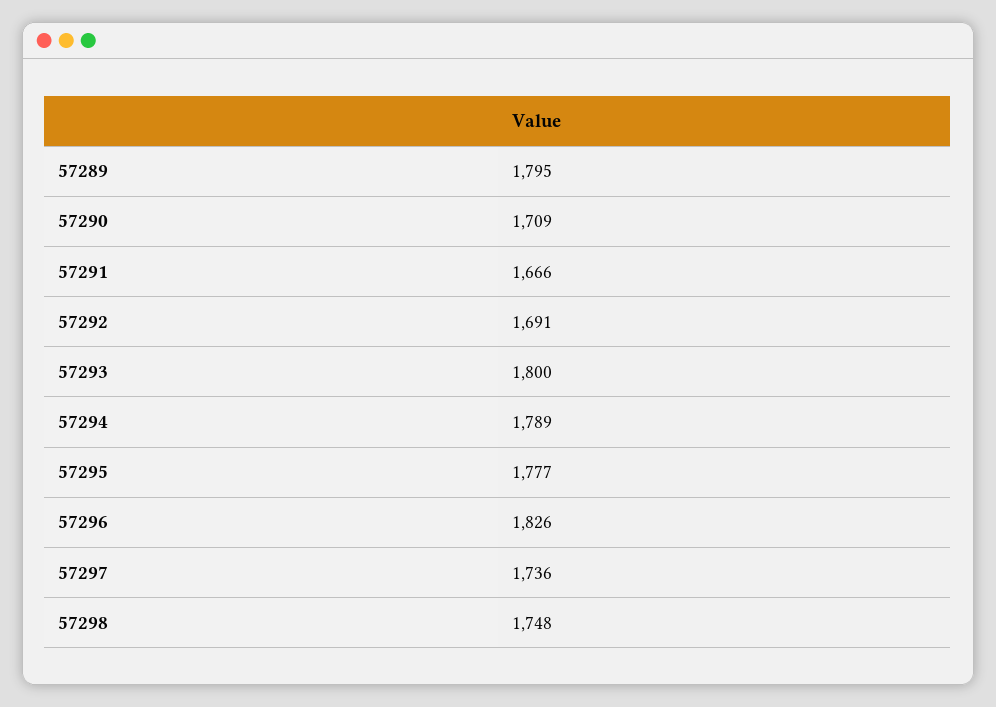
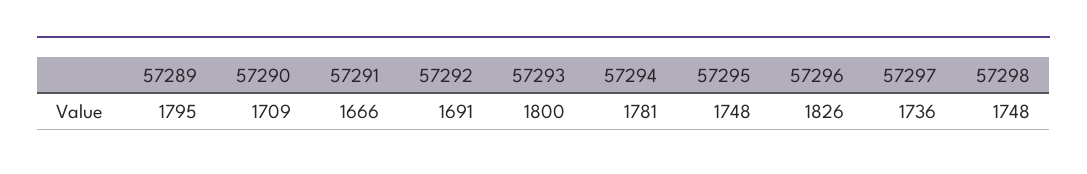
  {
    "57289": 1795,
    "57290": 1709,
    "57291": 1666,
    "57292": 1691,
    "57293": 1800,
-   "57294": 1789,
+   "57294": 1781,
-   "57295": 1777,
+   "57295": 1748,
    "57296": 1826,
    "57297": 1736,
    "57298": 1748
  }

